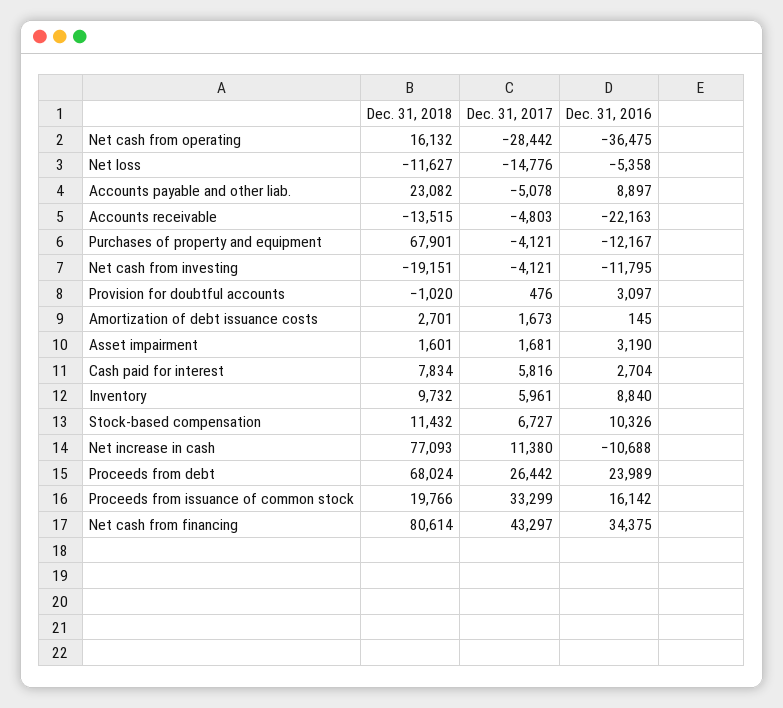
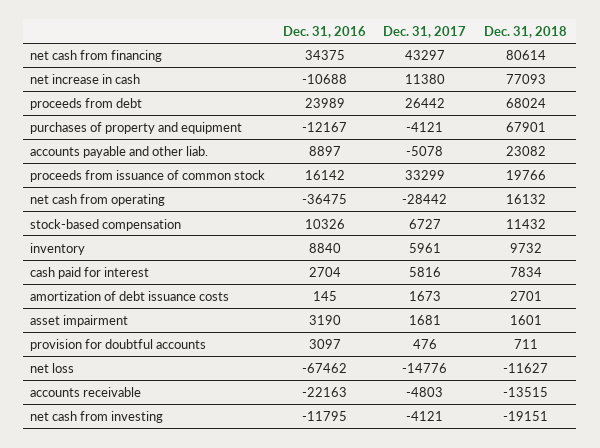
  {
    "Dec. 31, 2018": {
      "Net cash from operating": 16132,
      "Net loss": -11627,
      "Accounts payable and other liab.": 23082,
      "Accounts receivable": -13515,
      "Purchases of property and equipment": 67901,
      "Net cash from investing": -19151,
-     "Provision for doubtful accounts": -1020,
+     "Provision for doubtful accounts": 711,
      "Amortization of debt issuance costs": 2701,
      "Asset impairment": 1601,
      "Cash paid for interest": 7834,
      "Inventory": 9732,
      "Stock-based compensation": 11432,
      "Net increase in cash": 77093,
      "Proceeds from debt": 68024,
      "Proceeds from issuance of common stock": 19766,
      "Net cash from financing": 80614
    },
    "Dec. 31, 2017": {
      "Net cash from operating": -28442,
      "Net loss": -14776,
      "Accounts payable and other liab.": -5078,
      "Accounts receivable": -4803,
      "Purchases of property and equipment": -4121,
      "Net cash from investing": -4121,
      "Provision for doubtful accounts": 476,
      "Amortization of debt issuance costs": 1673,
      "Asset impairment": 1681,
      "Cash paid for interest": 5816,
      "Inventory": 5961,
      "Stock-based compensation": 6727,
      "Net increase in cash": 11380,
      "Proceeds from debt": 26442,
      "Proceeds from issuance of common stock": 33299,
      "Net cash from financing": 43297
    },
    "Dec. 31, 2016": {
      "Net cash from operating": -36475,
-     "Net loss": -5358,
+     "Net loss": -67462,
      "Accounts payable and other liab.": 8897,
      "Accounts receivable": -22163,
      "Purchases of property and equipment": -12167,
      "Net cash from investing": -11795,
      "Provision for doubtful accounts": 3097,
      "Amortization of debt issuance costs": 145,
      "Asset impairment": 3190,
      "Cash paid for interest": 2704,
      "Inventory": 8840,
      "Stock-based compensation": 10326,
      "Net increase in cash": -10688,
      "Proceeds from debt": 23989,
      "Proceeds from issuance of common stock": 16142,
      "Net cash from financing": 34375
    }
  }

